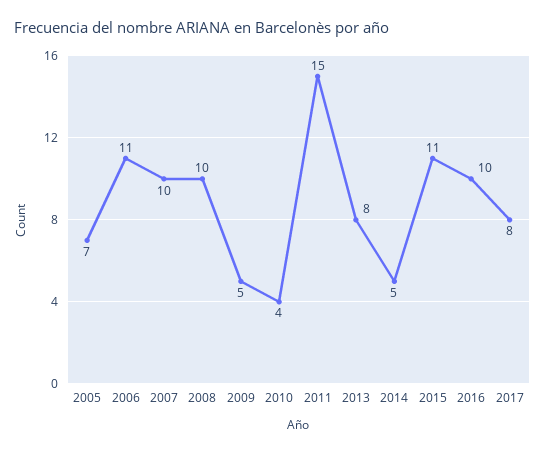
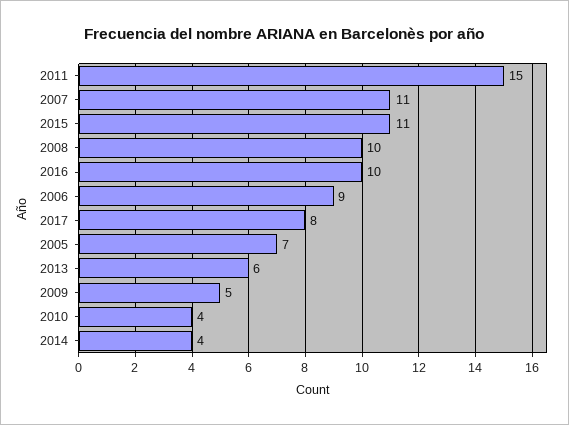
  {
    "2005": 7,
-   "2006": 11,
+   "2006": 9,
-   "2007": 10,
+   "2007": 11,
    "2008": 10,
    "2009": 5,
    "2010": 4,
    "2011": 15,
-   "2013": 8,
+   "2013": 6,
-   "2014": 5,
+   "2014": 4,
    "2015": 11,
    "2016": 10,
    "2017": 8
  }

